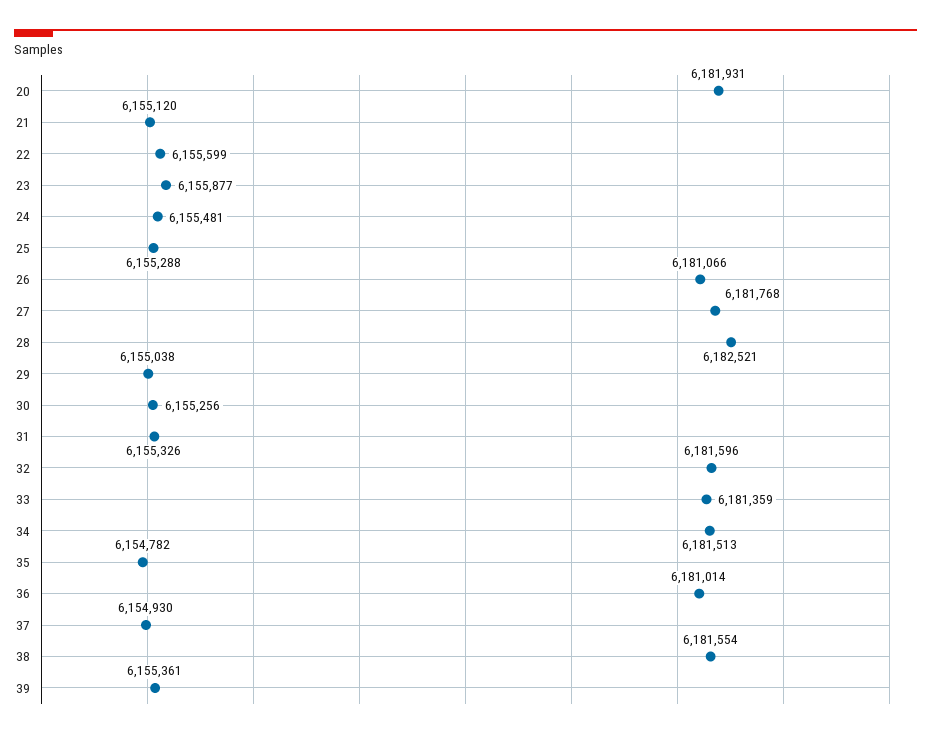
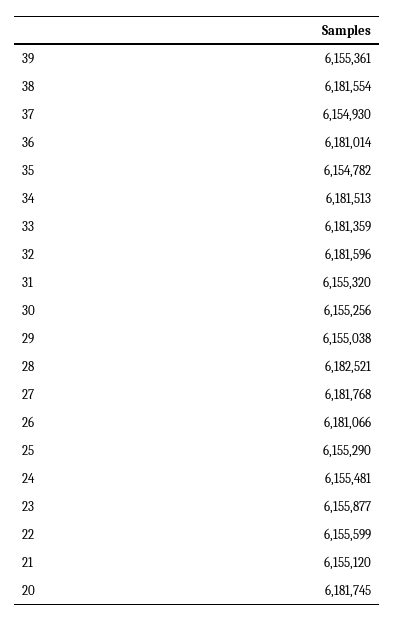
  {
-   "20": 6181931,
+   "20": 6181745,
    "21": 6155120,
    "22": 6155599,
    "23": 6155877,
    "24": 6155481,
-   "25": 6155288,
+   "25": 6155290,
    "26": 6181066,
    "27": 6181768,
    "28": 6182521,
    "29": 6155038,
    "30": 6155256,
-   "31": 6155326,
+   "31": 6155320,
    "32": 6181596,
    "33": 6181359,
    "34": 6181513,
    "35": 6154782,
    "36": 6181014,
    "37": 6154930,
    "38": 6181554,
    "39": 6155361
  }

